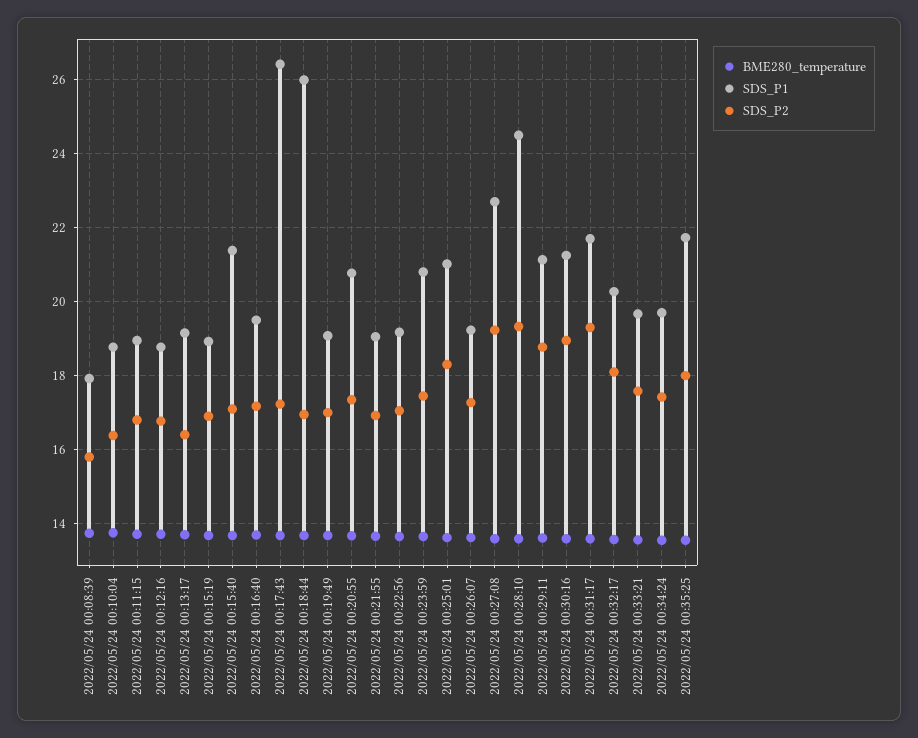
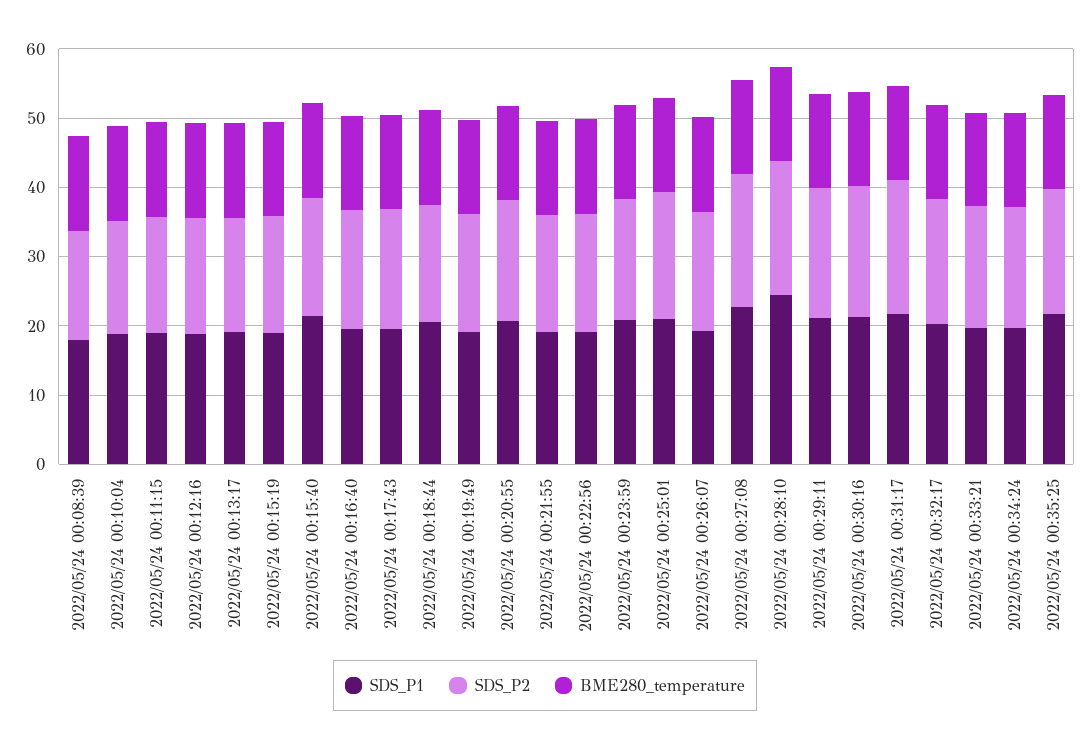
  {
    "BME280_temperature": {
      "2022/05/24 00:08:39": 13.8,
      "2022/05/24 00:10:04": 13.8,
      "2022/05/24 00:11:15": 13.8,
      "2022/05/24 00:12:16": 13.8,
      "2022/05/24 00:13:17": 13.8,
      "2022/05/24 00:15:19": 13.6,
      "2022/05/24 00:15:40": 13.6,
      "2022/05/24 00:16:40": 13.6,
      "2022/05/24 00:17:43": 13.6,
      "2022/05/24 00:18:44": 13.6,
      "2022/05/24 00:19:49": 13.6,
      "2022/05/24 00:20:55": 13.6,
      "2022/05/24 00:21:55": 13.6,
      "2022/05/24 00:22:56": 13.6,
      "2022/05/24 00:23:59": 13.6,
      "2022/05/24 00:25:01": 13.6,
      "2022/05/24 00:26:07": 13.6,
      "2022/05/24 00:27:08": 13.6,
      "2022/05/24 00:28:10": 13.6,
      "2022/05/24 00:29:11": 13.6,
      "2022/05/24 00:30:16": 13.6,
      "2022/05/24 00:31:17": 13.6,
      "2022/05/24 00:32:17": 13.6,
      "2022/05/24 00:33:21": 13.6,
      "2022/05/24 00:34:24": 13.6,
      "2022/05/24 00:35:25": 13.6
    },
    "SDS_P1": {
      "2022/05/24 00:08:39": 18,
      "2022/05/24 00:10:04": 18.8,
      "2022/05/24 00:11:15": 19,
      "2022/05/24 00:12:16": 18.8,
      "2022/05/24 00:13:17": 19.2,
      "2022/05/24 00:15:19": 19,
      "2022/05/24 00:15:40": 21.4,
      "2022/05/24 00:16:40": 19.6,
-     "2022/05/24 00:17:43": 26.4,
+     "2022/05/24 00:17:43": 20,
-     "2022/05/24 00:18:44": 26,
+     "2022/05/24 00:18:44": 20,
      "2022/05/24 00:19:49": 19,
      "2022/05/24 00:20:55": 20.8,
      "2022/05/24 00:21:55": 19,
      "2022/05/24 00:22:56": 19.2,
      "2022/05/24 00:23:59": 20.8,
      "2022/05/24 00:25:01": 21,
      "2022/05/24 00:26:07": 19.2,
      "2022/05/24 00:27:08": 22.8,
      "2022/05/24 00:28:10": 24.6,
      "2022/05/24 00:29:11": 21.2,
      "2022/05/24 00:30:16": 21.2,
      "2022/05/24 00:31:17": 21.8,
      "2022/05/24 00:32:17": 20.2,
      "2022/05/24 00:33:21": 19.6,
      "2022/05/24 00:34:24": 19.8,
      "2022/05/24 00:35:25": 21.8
    },
    "SDS_P2": {
      "2022/05/24 00:08:39": 15.8,
      "2022/05/24 00:10:04": 16.4,
      "2022/05/24 00:11:15": 16.8,
      "2022/05/24 00:12:16": 16.8,
      "2022/05/24 00:13:17": 16.4,
      "2022/05/24 00:15:19": 17,
      "2022/05/24 00:15:40": 17.2,
      "2022/05/24 00:16:40": 17.2,
      "2022/05/24 00:17:43": 17.2,
      "2022/05/24 00:18:44": 17,
      "2022/05/24 00:19:49": 17,
      "2022/05/24 00:20:55": 17.4,
      "2022/05/24 00:21:55": 17,
      "2022/05/24 00:22:56": 17,
      "2022/05/24 00:23:59": 17.4,
      "2022/05/24 00:25:01": 18.4,
      "2022/05/24 00:26:07": 17.2,
      "2022/05/24 00:27:08": 19.2,
      "2022/05/24 00:28:10": 19.4,
      "2022/05/24 00:29:11": 18.8,
      "2022/05/24 00:30:16": 19,
      "2022/05/24 00:31:17": 19.4,
      "2022/05/24 00:32:17": 18.2,
      "2022/05/24 00:33:21": 17.6,
      "2022/05/24 00:34:24": 17.4,
      "2022/05/24 00:35:25": 18
    }
  }

